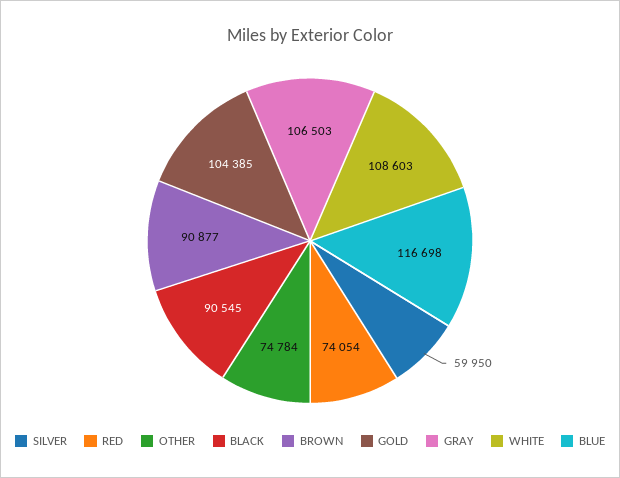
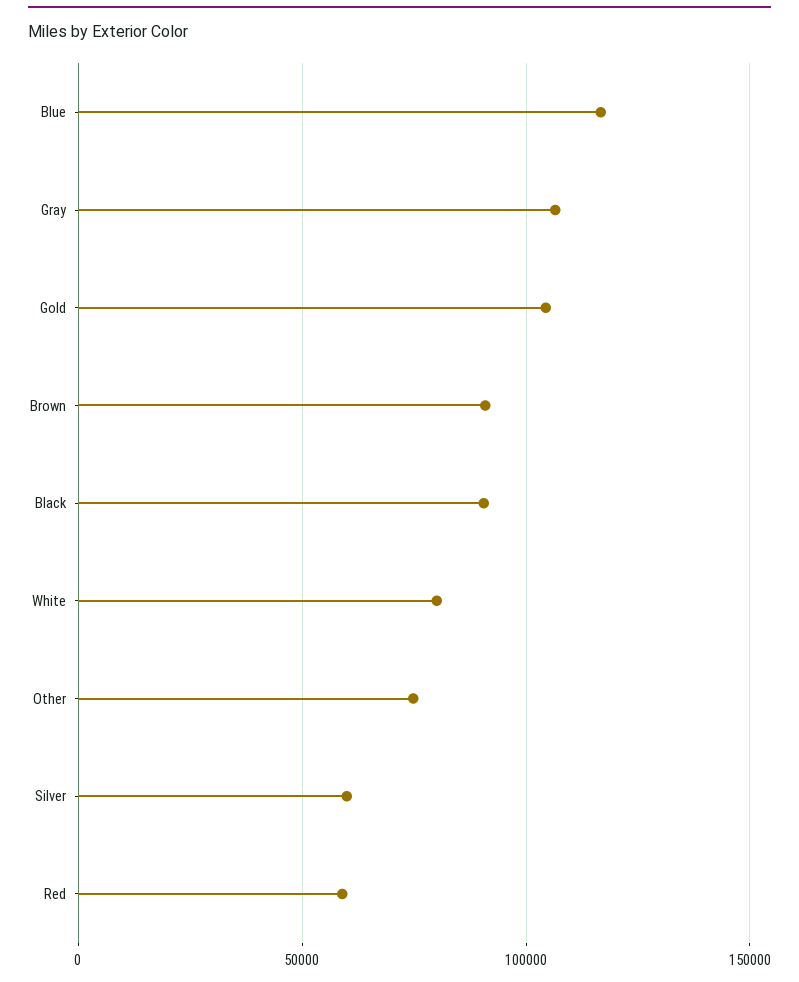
  {
    "SILVER": 59950,
-   "RED": 74054,
+   "RED": 60000,
    "OTHER": 74784,
    "BLACK": 90545,
    "BROWN": 90877,
    "GOLD": 104385,
    "GRAY": 106503,
-   "WHITE": 108603,
+   "WHITE": 80000,
    "BLUE": 116698
  }

